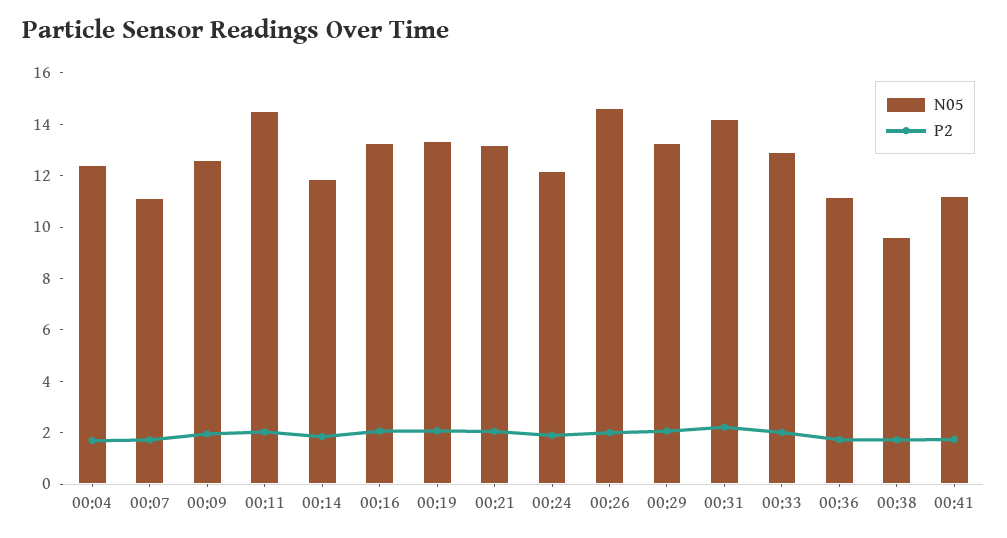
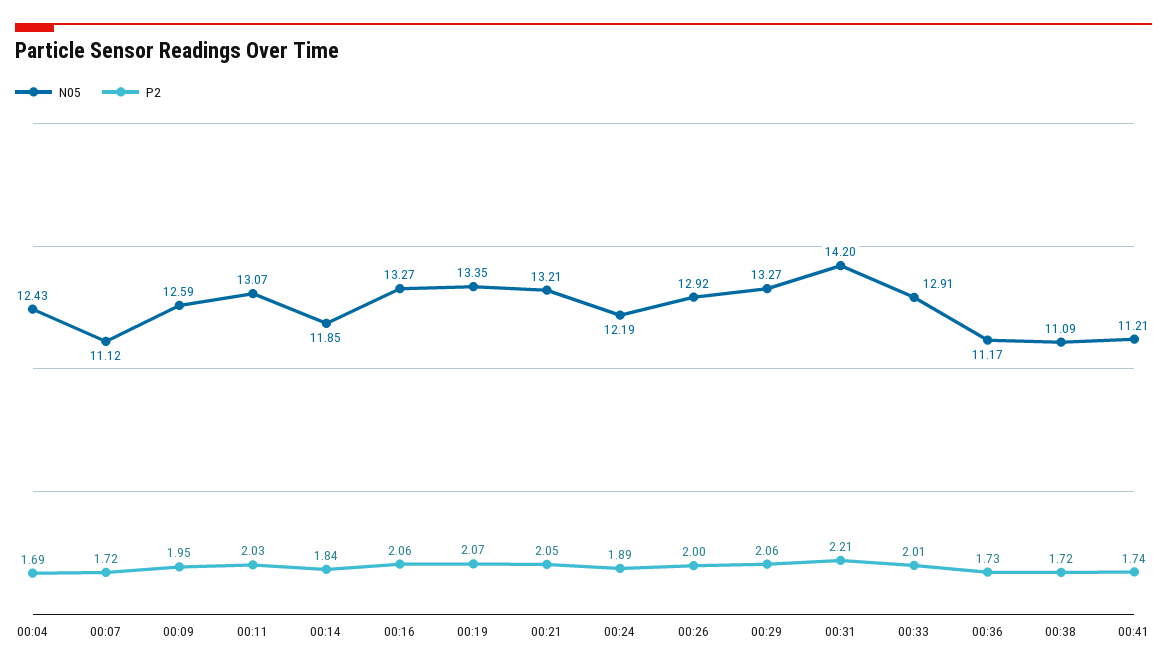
  {
    "N05": {
      "00:04": 12.43,
      "00:07": 11.12,
      "00:09": 12.59,
-     "00:11": 14.5,
+     "00:11": 13.07,
      "00:14": 11.85,
      "00:16": 13.27,
      "00:19": 13.35,
      "00:21": 13.21,
      "00:24": 12.19,
-     "00:26": 14.5,
+     "00:26": 12.92,
      "00:29": 13.27,
      "00:31": 14.2,
      "00:33": 12.91,
      "00:36": 11.17,
-     "00:38": 9.5,
+     "00:38": 11.09,
      "00:41": 11.21
    },
    "P2": {
      "00:04": 1.69,
      "00:07": 1.72,
      "00:09": 1.95,
      "00:11": 2.03,
      "00:14": 1.84,
      "00:16": 2.06,
      "00:19": 2.07,
      "00:21": 2.05,
      "00:24": 1.89,
      "00:26": 2,
      "00:29": 2.06,
      "00:31": 2.21,
      "00:33": 2.01,
      "00:36": 1.73,
      "00:38": 1.72,
      "00:41": 1.74
    }
  }

